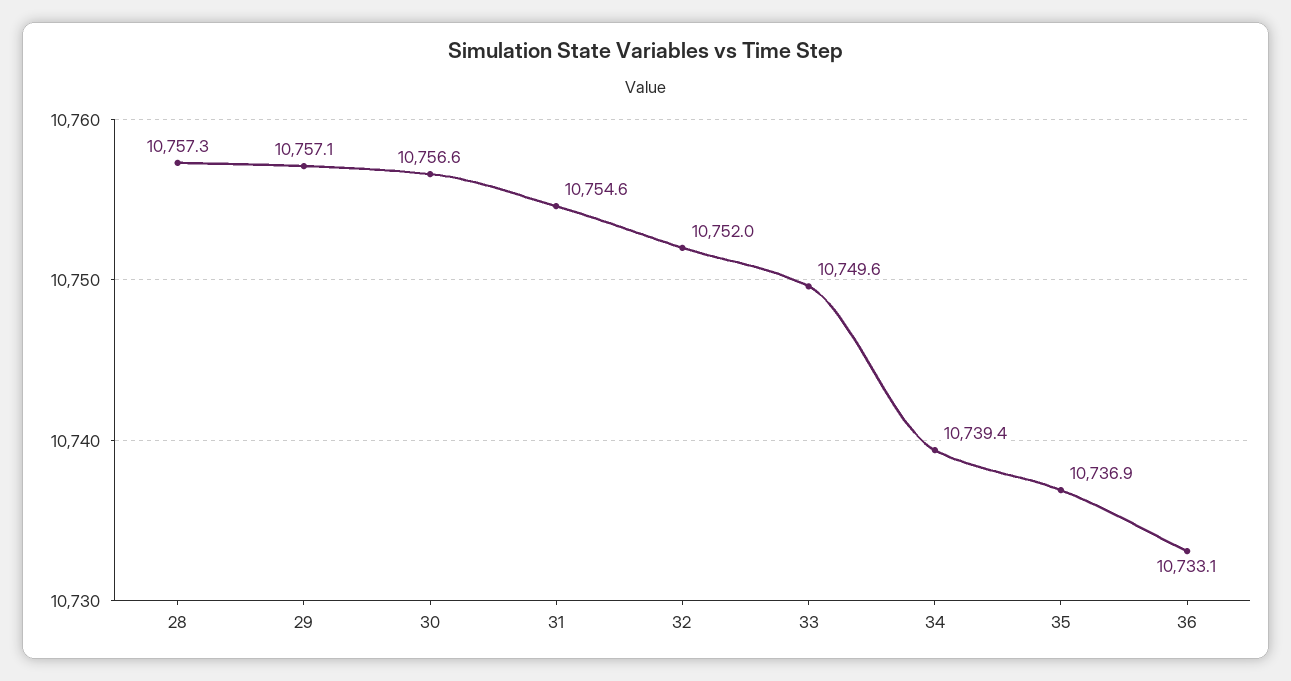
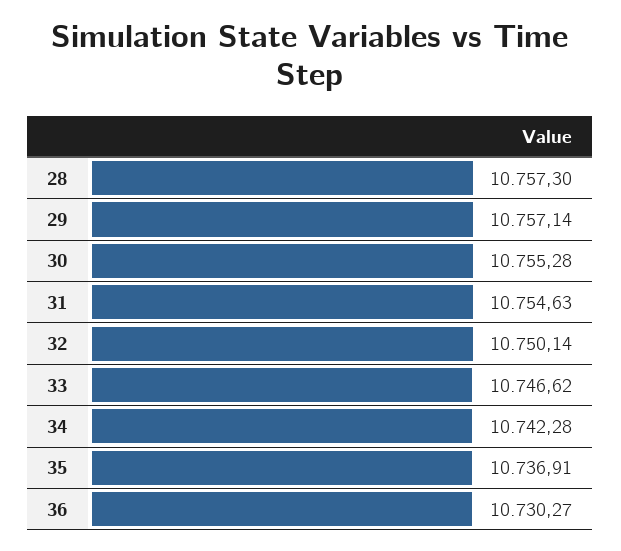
  {
    "28": 10757.3,
    "29": 10757.14,
-   "30": 10756.6,
+   "30": 10755.28,
    "31": 10754.63,
-   "32": 10752,
+   "32": 10750.14,
-   "33": 10749.6,
+   "33": 10746.62,
-   "34": 10739.4,
+   "34": 10742.28,
    "35": 10736.91,
-   "36": 10733.1
+   "36": 10730.27
  }

